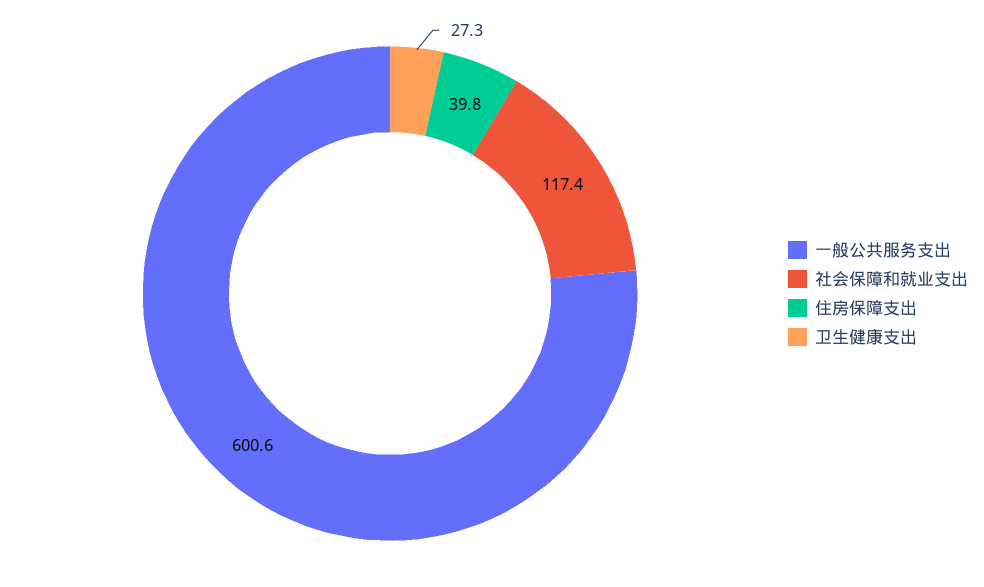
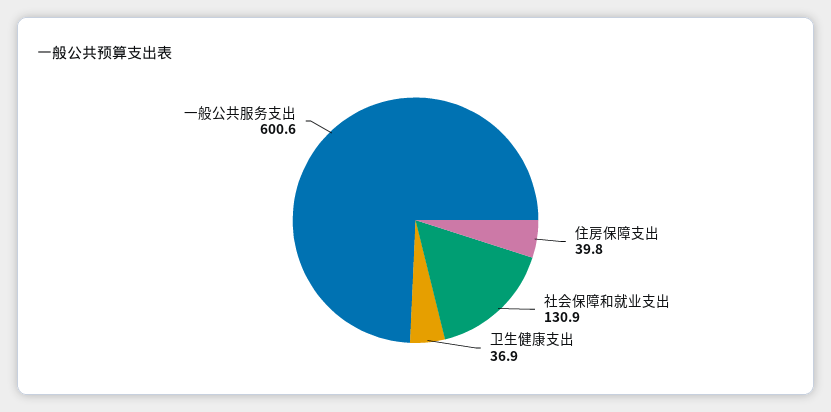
  {
    "一般公共服务支出": 600.6,
-   "社会保障和就业支出": 117.4,
+   "社会保障和就业支出": 130.9,
    "住房保障支出": 39.8,
-   "卫生健康支出": 27.3
+   "卫生健康支出": 36.9
  }

